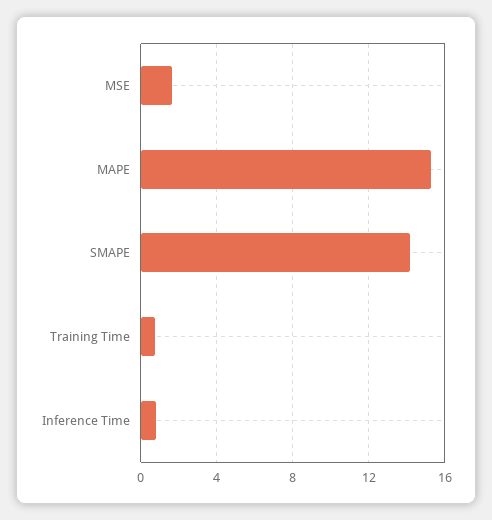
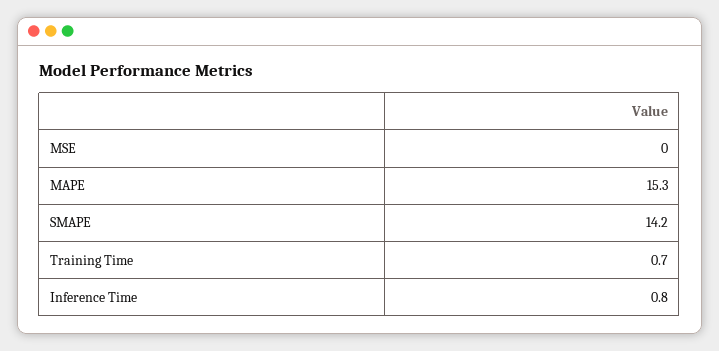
  {
-   "MSE": 1.5,
+   "MSE": 0,
    "MAPE": 15.3,
    "SMAPE": 14.2,
    "Training Time": 0.7,
    "Inference Time": 0.8
  }

